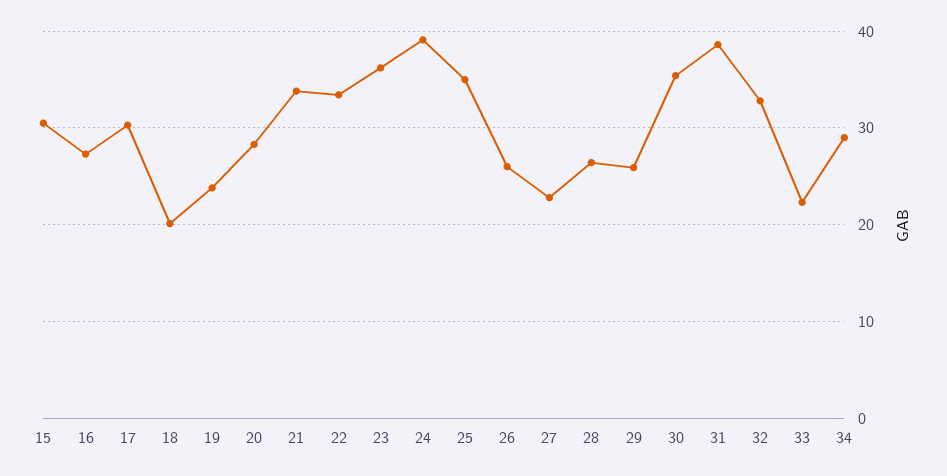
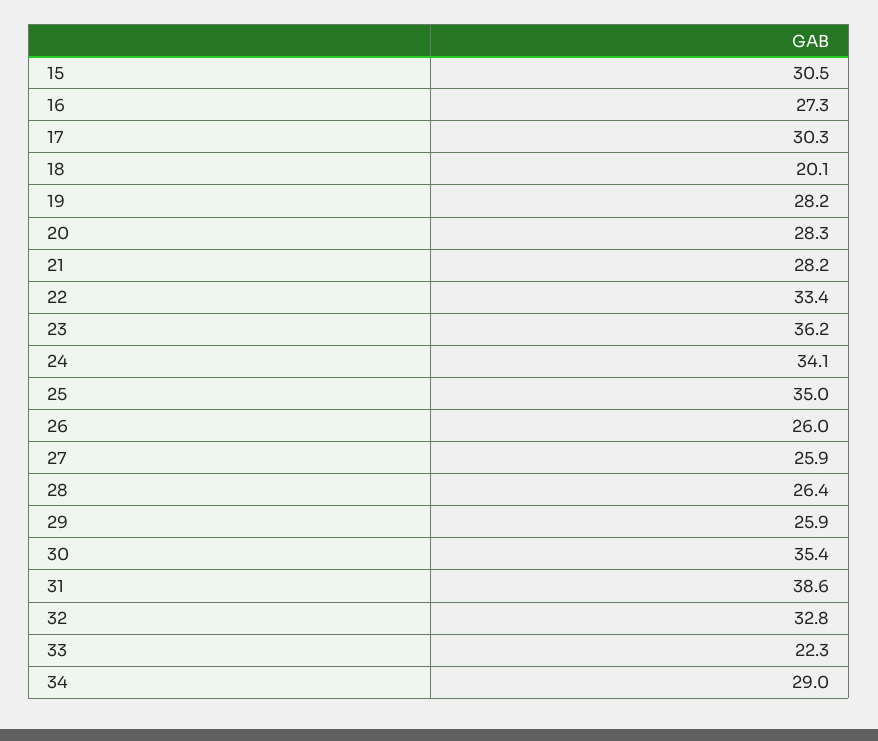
  {
    "15": 30.5,
    "16": 27.3,
    "17": 30.3,
    "18": 20.1,
-   "19": 24,
+   "19": 28.2,
    "20": 28.3,
-   "21": 34,
+   "21": 28.2,
    "22": 33.4,
    "23": 36.2,
-   "24": 39,
+   "24": 34.1,
    "25": 35,
    "26": 26,
-   "27": 23,
+   "27": 25.9,
    "28": 26.4,
    "29": 25.9,
    "30": 35.4,
    "31": 38.6,
    "32": 32.8,
    "33": 22.3,
    "34": 29
  }

